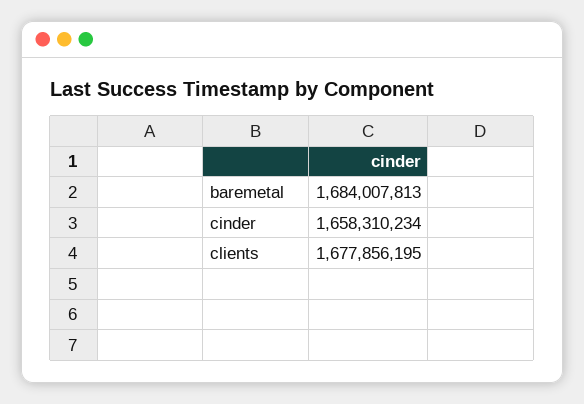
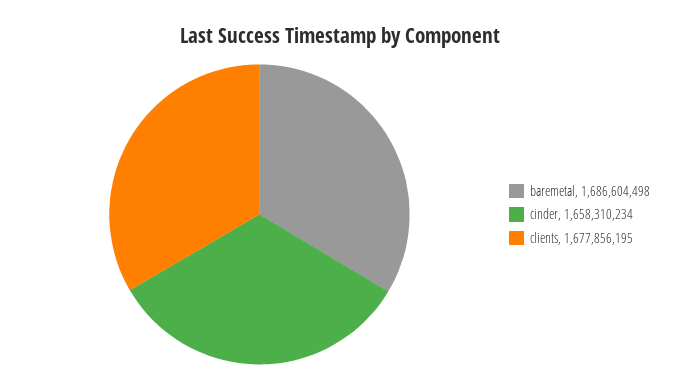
  {
-   "baremetal": 1684007813,
+   "baremetal": 1686604498,
    "cinder": 1658310234,
    "clients": 1677856195
  }

